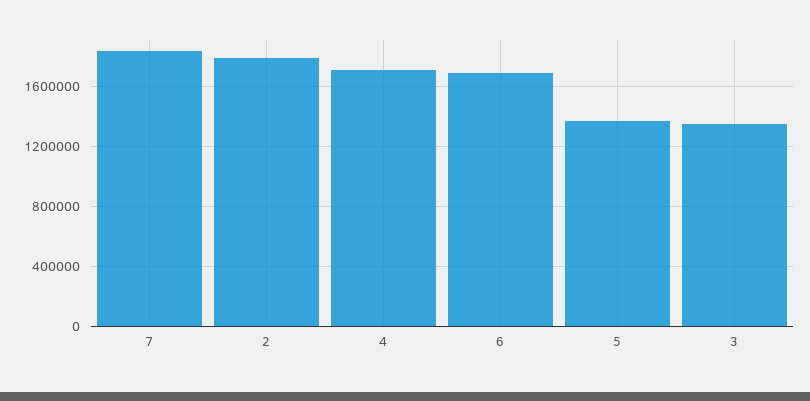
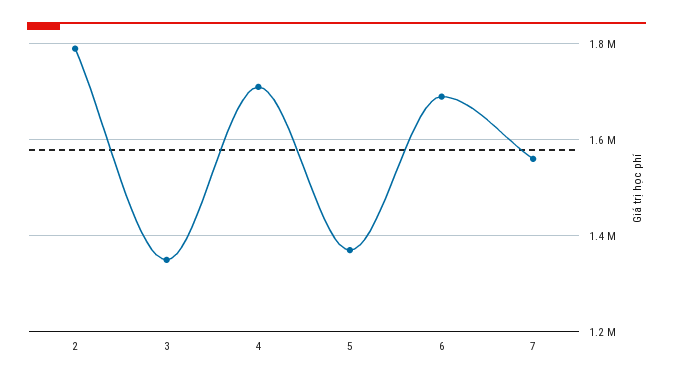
  {
-   "7": 1850000,
+   "7": 1560000,
    "2": 1800000,
    "4": 1720000,
    "6": 1700000,
    "5": 1380000,
    "3": 1360000
  }

